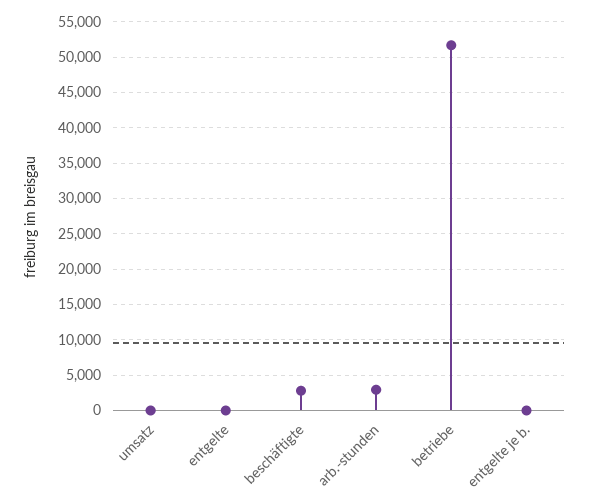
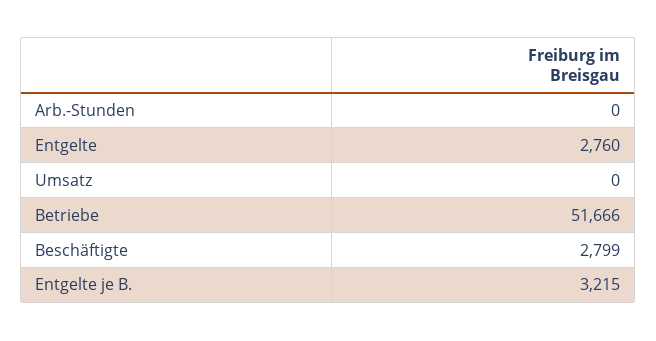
  {
    "umsatz": 0,
-   "entgelte": 0,
+   "entgelte": 2760,
    "beschäftigte": 2799,
-   "arb.-stunden": 3000,
+   "arb.-stunden": 0,
    "betriebe": 51666,
-   "entgelte je b.": 0
+   "entgelte je b.": 3215
  }

